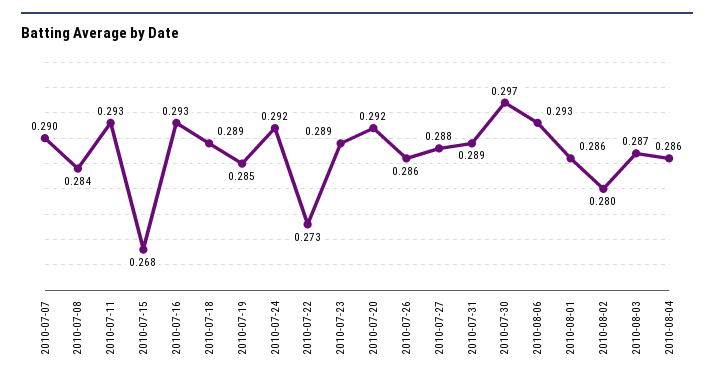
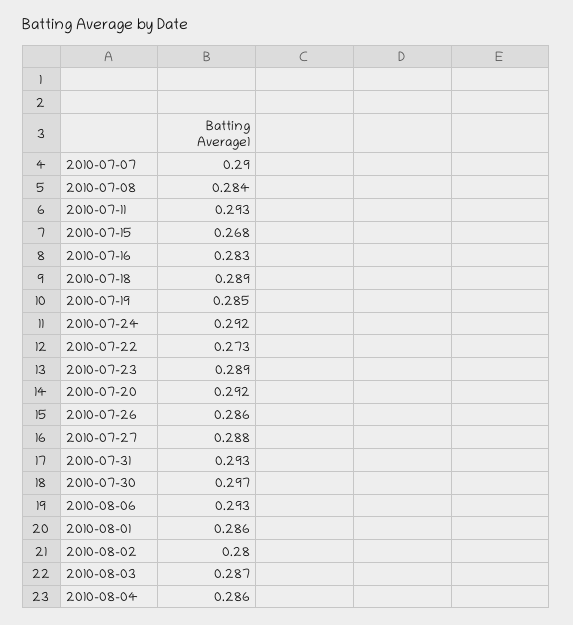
  {
    "2010-07-07": 0.29,
    "2010-07-08": 0.284,
    "2010-07-11": 0.293,
    "2010-07-15": 0.268,
-   "2010-07-16": 0.293,
+   "2010-07-16": 0.283,
    "2010-07-18": 0.289,
    "2010-07-19": 0.285,
    "2010-07-24": 0.292,
    "2010-07-22": 0.273,
    "2010-07-23": 0.289,
    "2010-07-20": 0.292,
    "2010-07-26": 0.286,
    "2010-07-27": 0.288,
-   "2010-07-31": 0.289,
+   "2010-07-31": 0.293,
    "2010-07-30": 0.297,
    "2010-08-06": 0.293,
    "2010-08-01": 0.286,
    "2010-08-02": 0.28,
    "2010-08-03": 0.287,
    "2010-08-04": 0.286
  }

